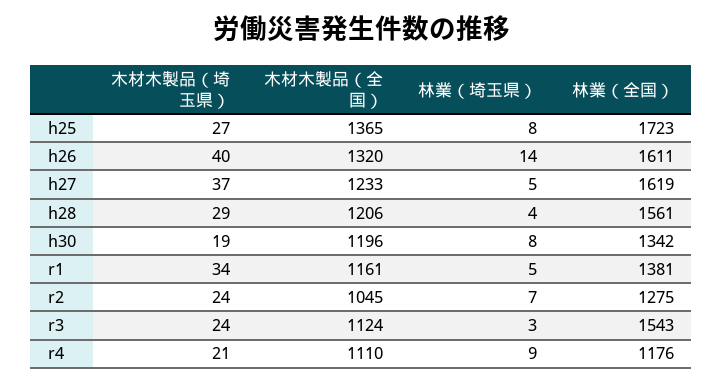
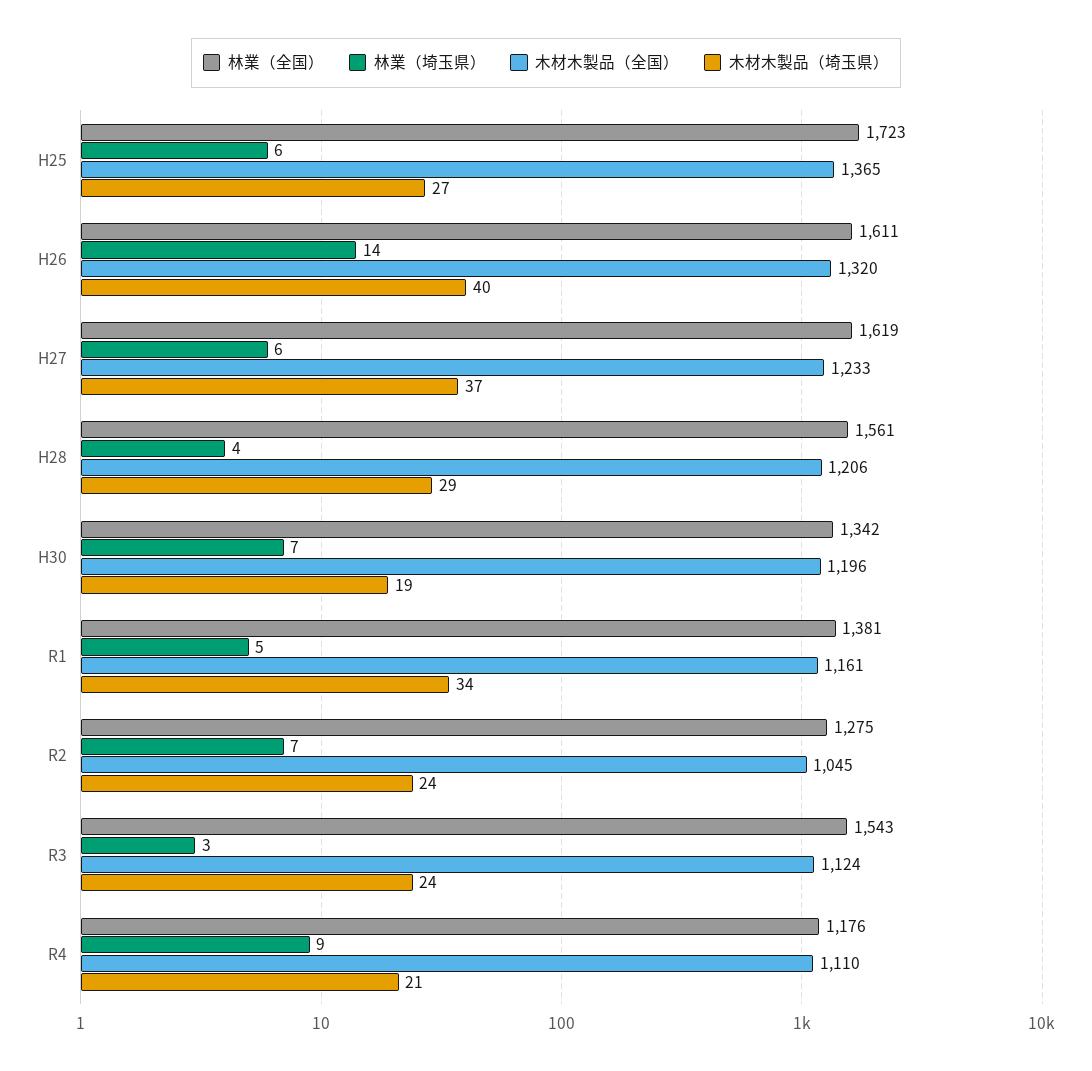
  {
    "木材木製品（埼玉県）": {
      "h25": 27,
      "h26": 40,
      "h27": 37,
      "h28": 29,
      "h30": 19,
      "r1": 34,
      "r2": 24,
      "r3": 24,
      "r4": 21
    },
    "木材木製品（全国）": {
      "h25": 1365,
      "h26": 1320,
      "h27": 1233,
      "h28": 1206,
      "h30": 1196,
      "r1": 1161,
      "r2": 1045,
      "r3": 1124,
      "r4": 1110
    },
    "林業（埼玉県）": {
-     "h25": 8,
+     "h25": 6,
      "h26": 14,
-     "h27": 5,
+     "h27": 6,
      "h28": 4,
-     "h30": 8,
+     "h30": 7,
      "r1": 5,
      "r2": 7,
      "r3": 3,
      "r4": 9
    },
    "林業（全国）": {
      "h25": 1723,
      "h26": 1611,
      "h27": 1619,
      "h28": 1561,
      "h30": 1342,
      "r1": 1381,
      "r2": 1275,
      "r3": 1543,
      "r4": 1176
    }
  }

